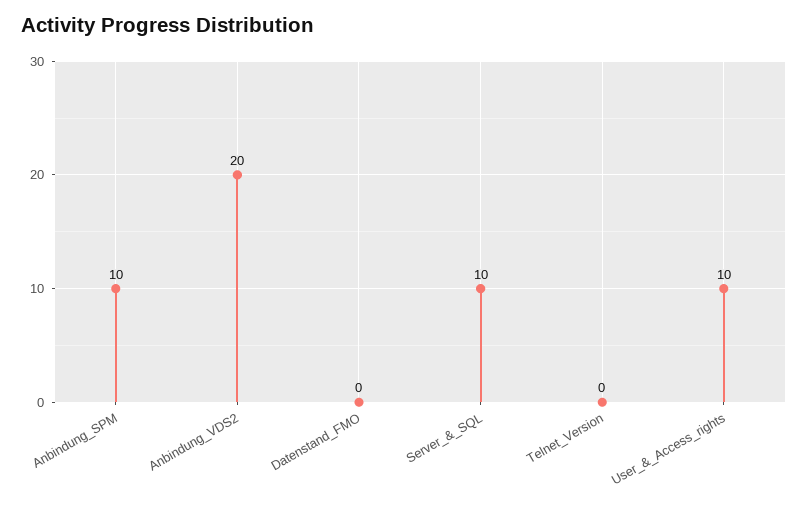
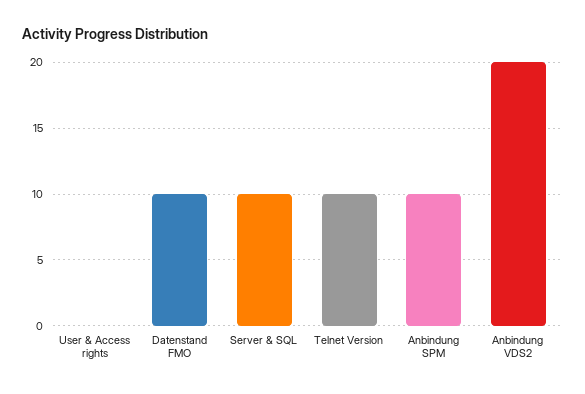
  {
    "Anbindung_SPM": 10,
    "Anbindung_VDS2": 20,
-   "Datenstand_FMO": 0,
+   "Datenstand_FMO": 10,
    "Server_&_SQL": 10,
-   "Telnet_Version": 0,
+   "Telnet_Version": 10,
-   "User_&_Access_rights": 10
+   "User_&_Access_rights": 0
  }

